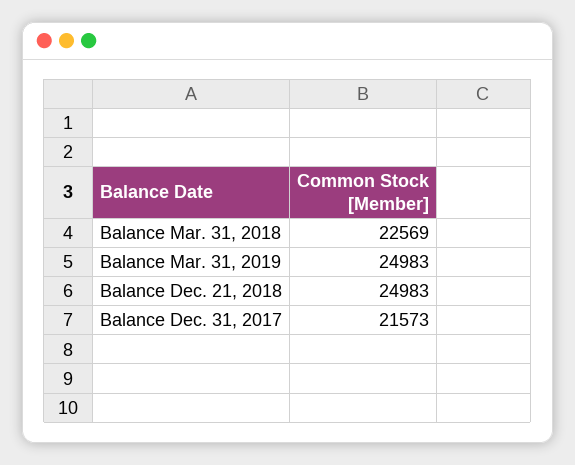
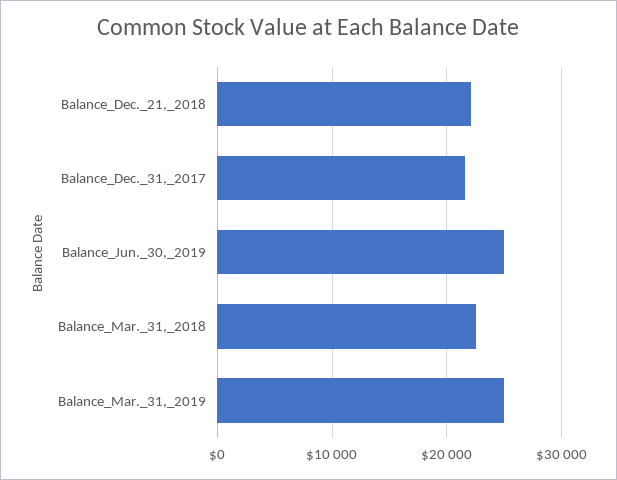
  {
    "Balance Mar. 31, 2018": 22569,
    "Balance Mar. 31, 2019": 24983,
-   "Balance Dec. 21, 2018": 24983,
+   "Balance Dec. 21, 2018": 22000,
-   "Balance Dec. 31, 2017": 21573
+   "Balance Dec. 31, 2017": 21573,
+   "Balance_Jun._30,_2019": 25000
  }

